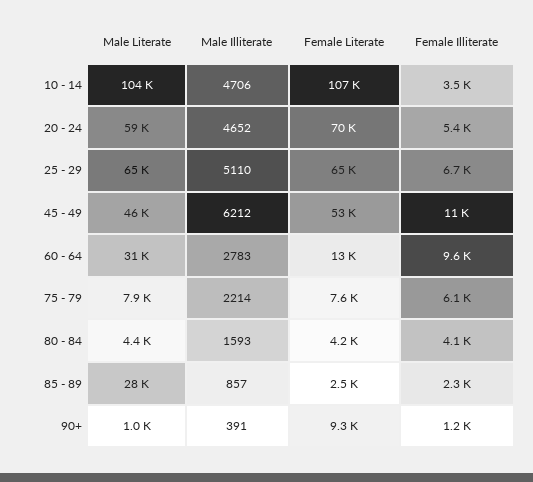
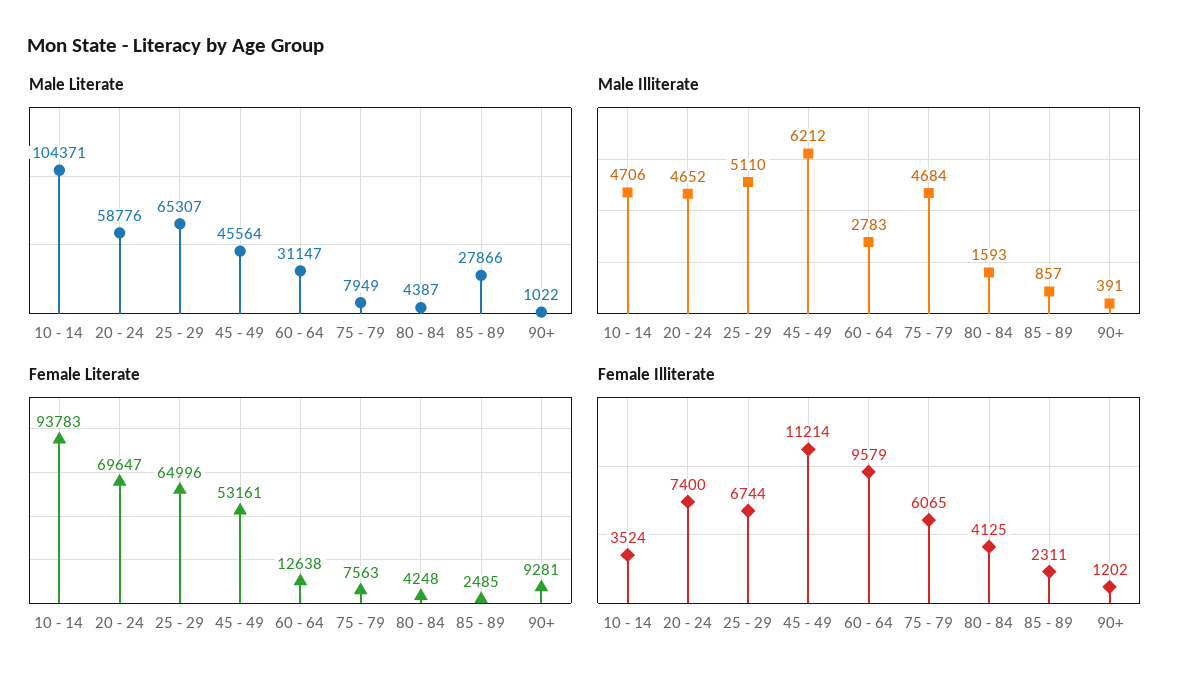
  {
    "Male Literate": {
      "10 - 14": 104371,
      "20 - 24": 58776,
      "25 - 29": 65307,
      "45 - 49": 45564,
      "60 - 64": 31147,
      "75 - 79": 7949,
      "80 - 84": 4387,
      "85 - 89": 27866,
      "90+": 1022
    },
    "Male Illiterate": {
      "10 - 14": 4706,
      "20 - 24": 4652,
      "25 - 29": 5110,
      "45 - 49": 6212,
      "60 - 64": 2783,
-     "75 - 79": 2214,
+     "75 - 79": 4684,
      "80 - 84": 1593,
      "85 - 89": 857,
      "90+": 391
    },
    "Female Literate": {
-     "10 - 14": 107000,
+     "10 - 14": 93783,
      "20 - 24": 69647,
      "25 - 29": 64996,
      "45 - 49": 53161,
      "60 - 64": 12638,
      "75 - 79": 7563,
      "80 - 84": 4248,
      "85 - 89": 2485,
      "90+": 9281
    },
    "Female Illiterate": {
      "10 - 14": 3524,
-     "20 - 24": 5400,
+     "20 - 24": 7400,
      "25 - 29": 6744,
      "45 - 49": 11214,
      "60 - 64": 9579,
      "75 - 79": 6065,
      "80 - 84": 4125,
      "85 - 89": 2311,
      "90+": 1202
    }
  }

